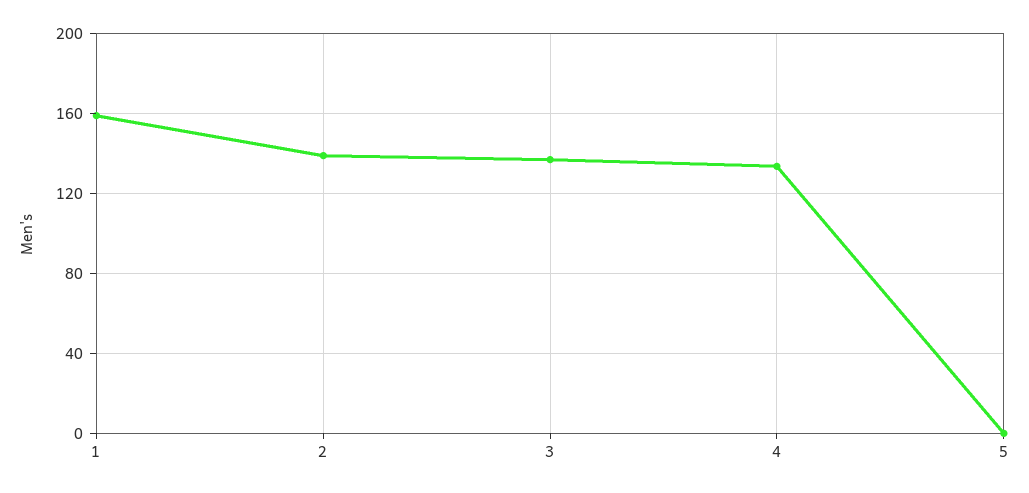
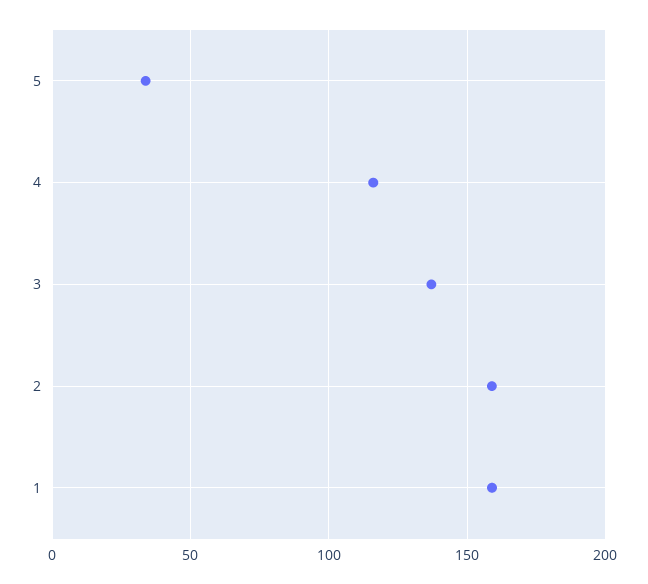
  {
    "1": 160,
-   "2": 140,
+   "2": 160,
    "3": 135,
-   "4": 135,
+   "4": 115,
-   "5": 0
+   "5": 35
  }

